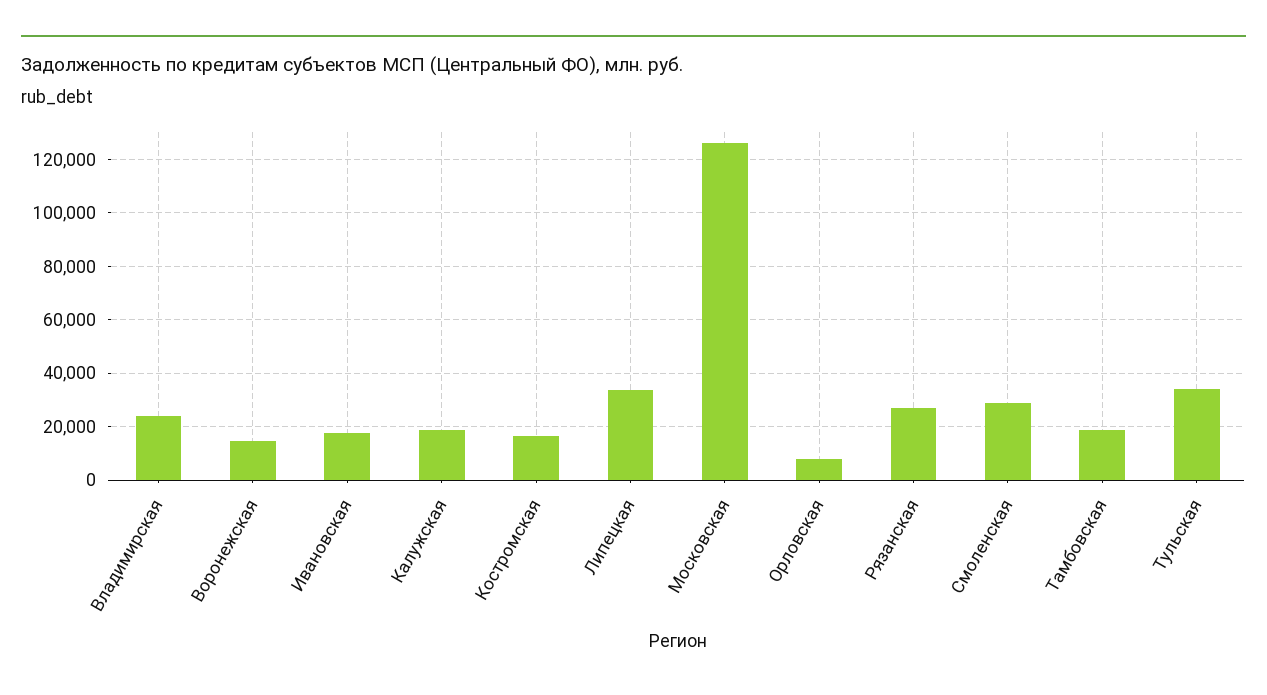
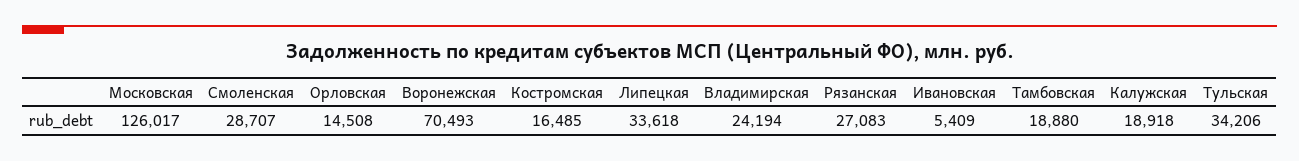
  {
    "Владимирская": 24194,
-   "Воронежская": 15000,
+   "Воронежская": 70493,
-   "Ивановская": 17500,
+   "Ивановская": 5409,
    "Калужская": 18918,
    "Костромская": 16485,
    "Липецкая": 33618,
    "Московская": 126017,
-   "Орловская": 7500,
+   "Орловская": 14508,
    "Рязанская": 27083,
    "Смоленская": 28707,
    "Тамбовская": 18880,
    "Тульская": 34206
  }

